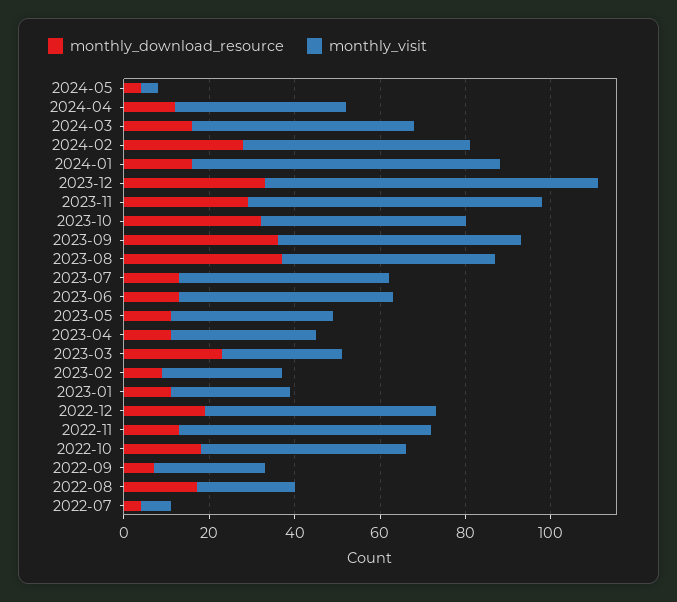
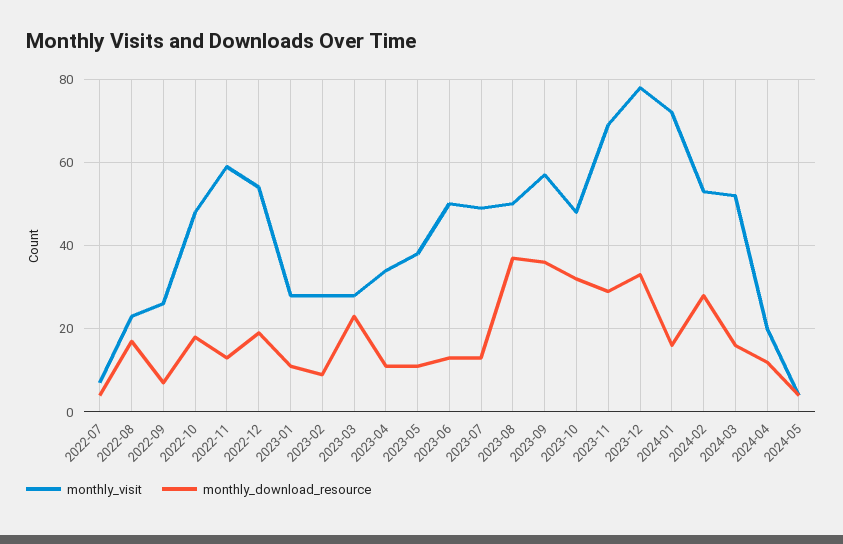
  {
    "monthly_download_resource": {
      "2024-05": 5,
      "2024-04": 10,
      "2024-03": 15,
      "2024-02": 30,
      "2024-01": 15,
      "2023-12": 35,
      "2023-11": 30,
      "2023-10": 30,
      "2023-09": 35,
      "2023-08": 35,
      "2023-07": 15,
      "2023-06": 15,
      "2023-05": 10,
      "2023-04": 10,
      "2023-03": 25,
      "2023-02": 10,
      "2023-01": 10,
      "2022-12": 20,
      "2022-11": 15,
      "2022-10": 20,
      "2022-09": 5,
      "2022-08": 15,
      "2022-07": 5
    },
    "monthly_visit": {
      "2024-05": 5,
-     "2024-04": 40,
+     "2024-04": 20,
      "2024-03": 50,
      "2024-02": 55,
      "2024-01": 70,
      "2023-12": 80,
      "2023-11": 70,
      "2023-10": 50,
      "2023-09": 55,
      "2023-08": 50,
      "2023-07": 50,
      "2023-06": 50,
      "2023-05": 40,
      "2023-04": 35,
      "2023-03": 30,
      "2023-02": 30,
      "2023-01": 30,
      "2022-12": 55,
      "2022-11": 60,
      "2022-10": 50,
      "2022-09": 25,
      "2022-08": 25,
      "2022-07": 5
    }
  }

